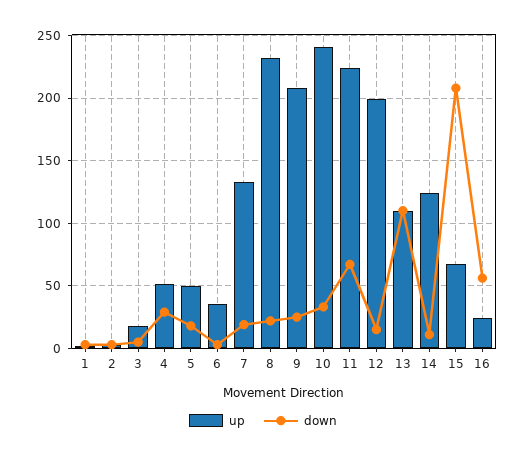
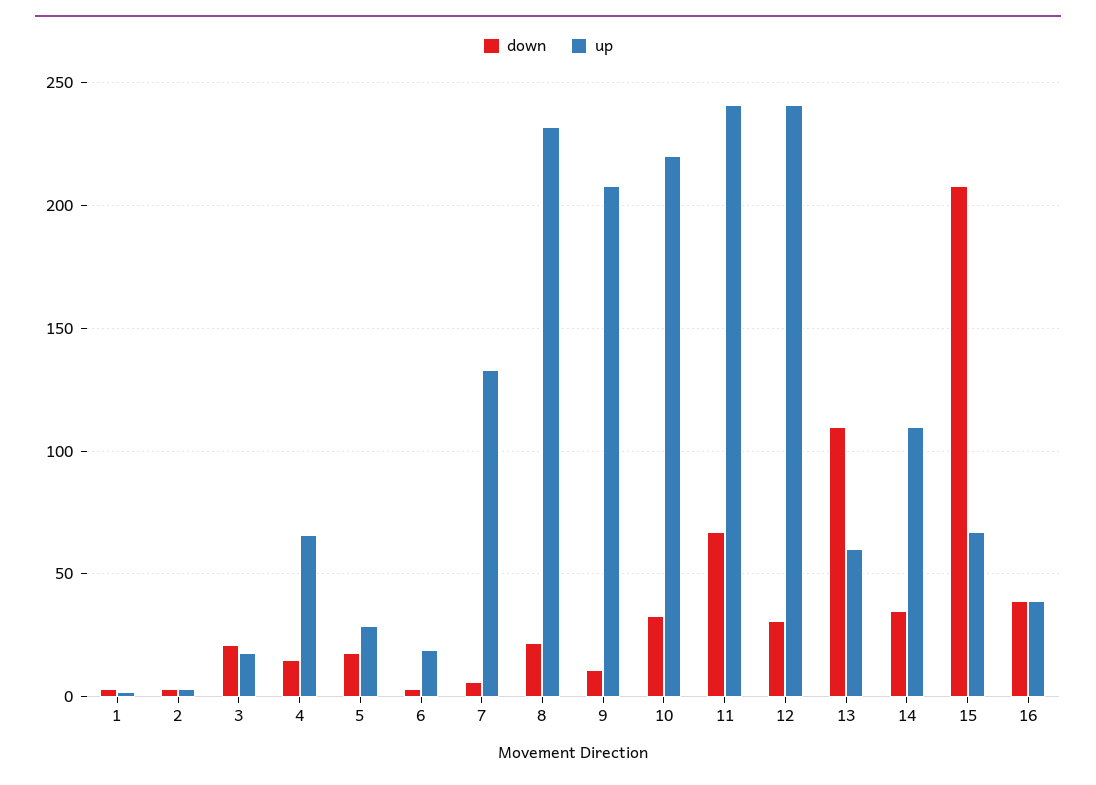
  {
    "up": {
      "1": 0,
      "2": 5,
      "3": 20,
-     "4": 50,
+     "4": 65,
-     "5": 50,
+     "5": 30,
-     "6": 35,
+     "6": 20,
      "7": 135,
      "8": 230,
      "9": 210,
-     "10": 240,
+     "10": 220,
-     "11": 225,
+     "11": 240,
-     "12": 200,
+     "12": 240,
-     "13": 110,
+     "13": 60,
-     "14": 125,
+     "14": 110,
      "15": 65,
-     "16": 25
+     "16": 40
    },
    "down": {
      "1": 5,
      "2": 5,
-     "3": 5,
+     "3": 20,
-     "4": 30,
+     "4": 15,
      "5": 20,
      "6": 5,
-     "7": 20,
+     "7": 5,
      "8": 20,
-     "9": 25,
+     "9": 10,
      "10": 35,
      "11": 65,
-     "12": 15,
+     "12": 30,
      "13": 110,
-     "14": 10,
+     "14": 35,
      "15": 210,
-     "16": 55
+     "16": 40
    }
  }

